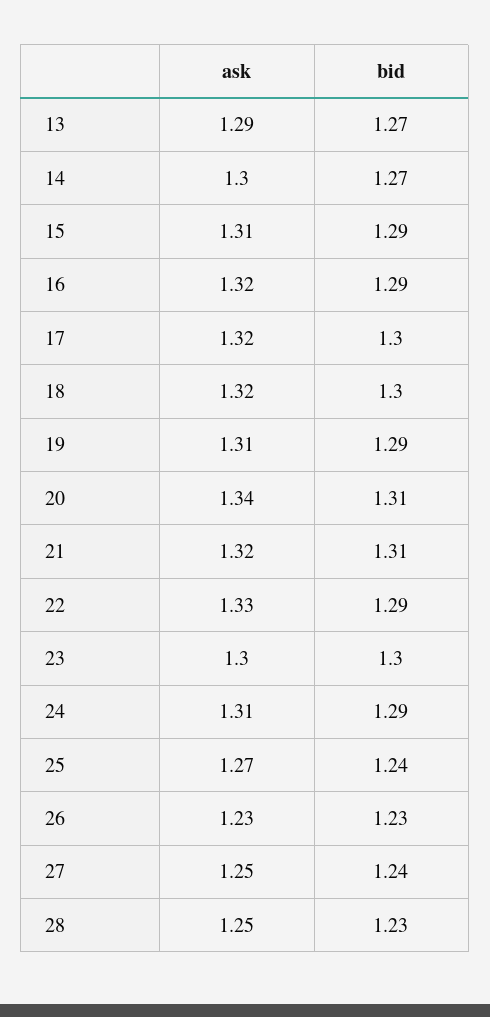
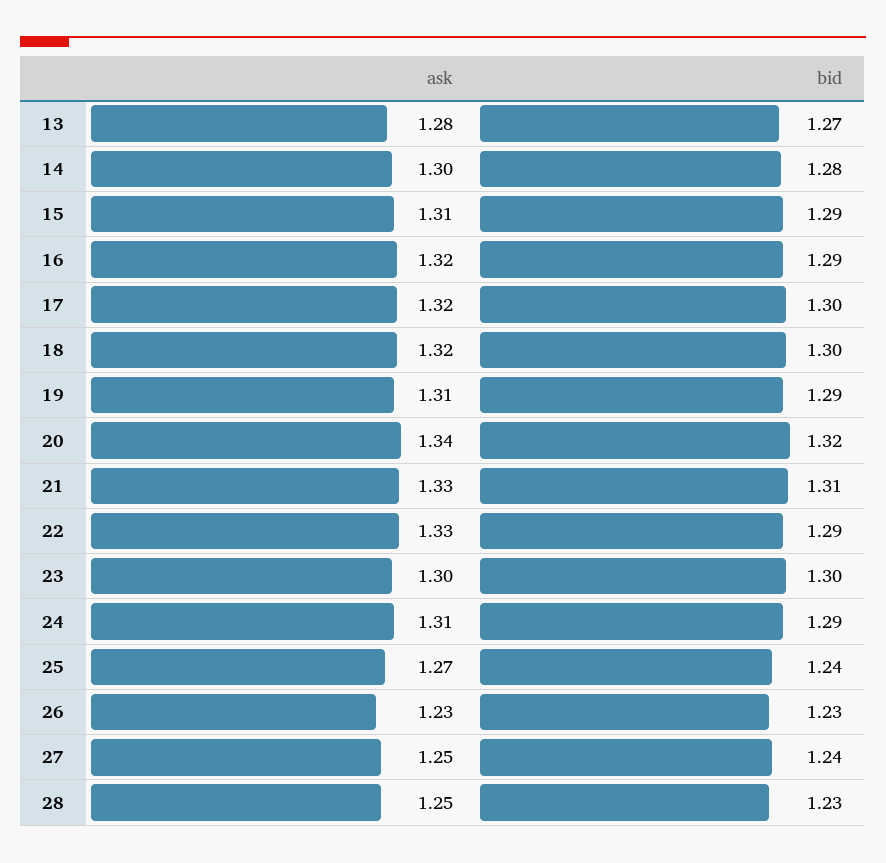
  {
    "ask": {
-     "13": 1.29,
+     "13": 1.28,
      "14": 1.3,
      "15": 1.31,
      "16": 1.32,
      "17": 1.32,
      "18": 1.32,
      "19": 1.31,
      "20": 1.34,
-     "21": 1.32,
+     "21": 1.33,
      "22": 1.33,
      "23": 1.3,
      "24": 1.31,
      "25": 1.27,
      "26": 1.23,
      "27": 1.25,
      "28": 1.25
    },
    "bid": {
      "13": 1.27,
-     "14": 1.27,
+     "14": 1.28,
      "15": 1.29,
      "16": 1.29,
      "17": 1.3,
      "18": 1.3,
      "19": 1.29,
-     "20": 1.31,
+     "20": 1.32,
      "21": 1.31,
      "22": 1.29,
      "23": 1.3,
      "24": 1.29,
      "25": 1.24,
      "26": 1.23,
      "27": 1.24,
      "28": 1.23
    }
  }

